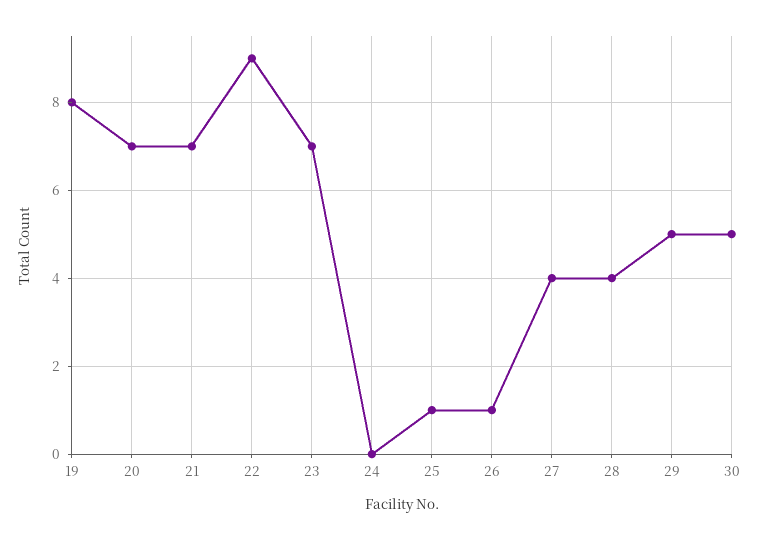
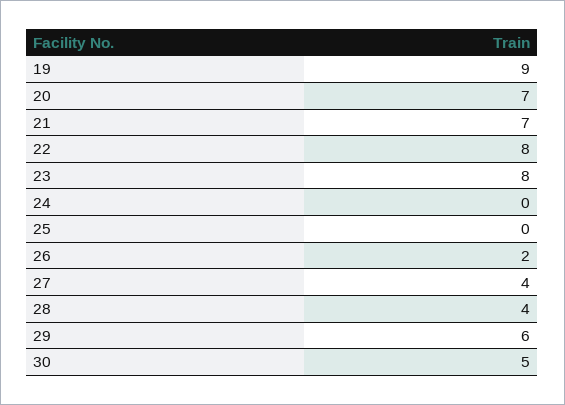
  {
-   "19": 8,
+   "19": 9,
    "20": 7,
    "21": 7,
-   "22": 9,
+   "22": 8,
-   "23": 7,
+   "23": 8,
    "24": 0,
-   "25": 1,
+   "25": 0,
-   "26": 1,
+   "26": 2,
    "27": 4,
    "28": 4,
-   "29": 5,
+   "29": 6,
    "30": 5
  }

